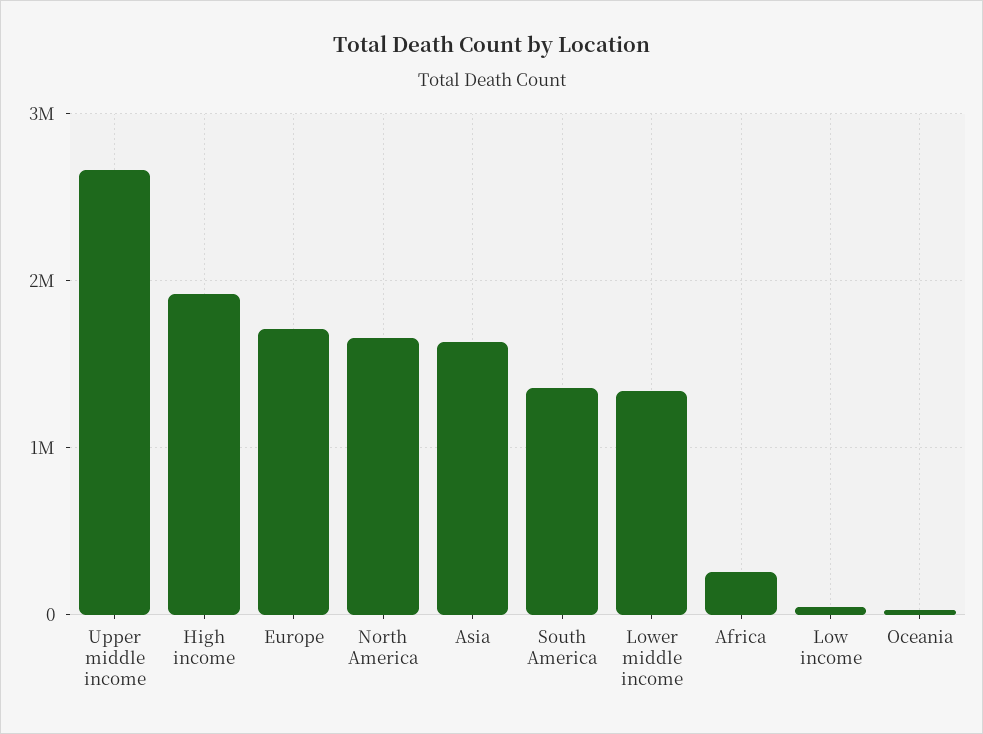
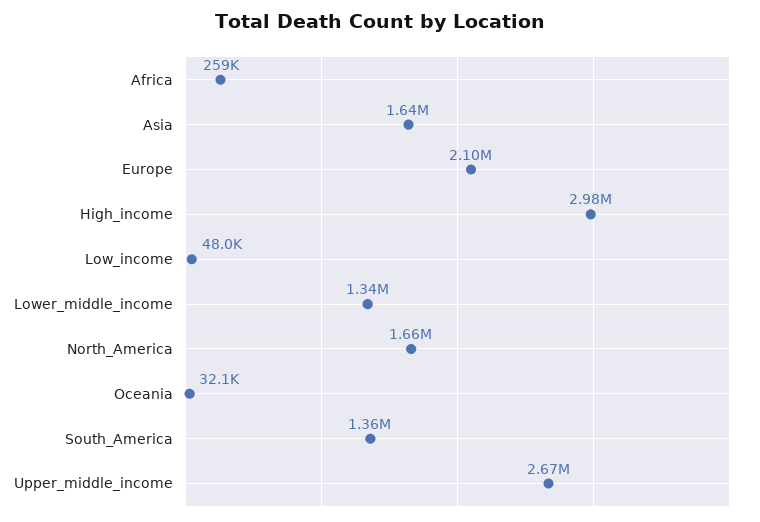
  {
    "Upper middle income": 2670000,
-   "High income": 1900000,
+   "High income": 2980000,
-   "Europe": 1700000,
+   "Europe": 2100000,
    "North America": 1660000,
    "Asia": 1640000,
    "South America": 1360000,
    "Lower middle income": 1340000,
    "Africa": 259000,
    "Low income": 48000,
    "Oceania": 32100
  }

